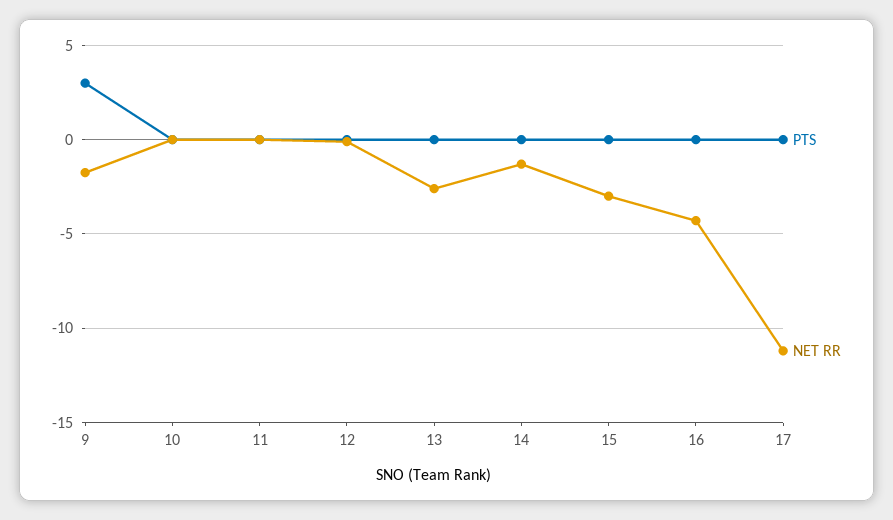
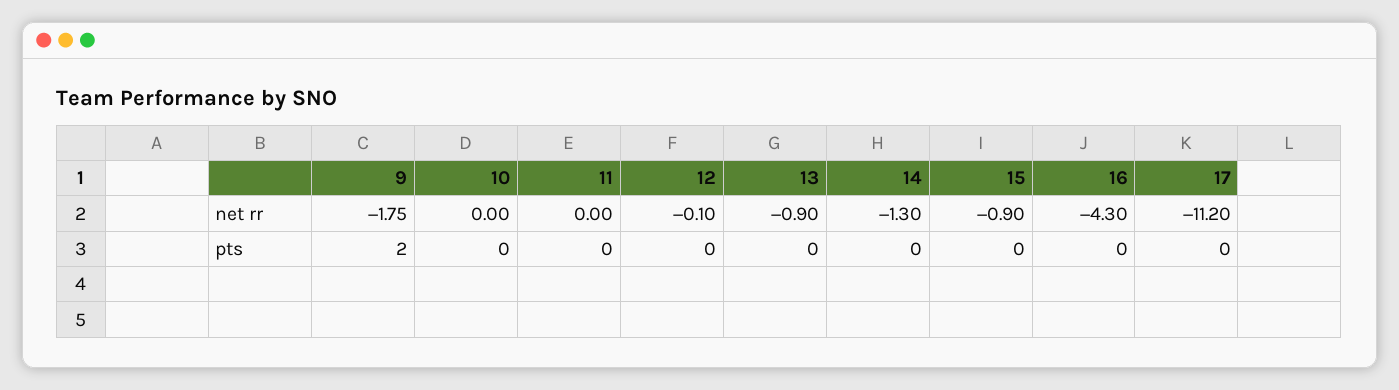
  {
    "PTS": {
-     "9": 3,
+     "9": 2,
      "10": 0,
      "11": 0,
      "12": 0,
      "13": 0,
      "14": 0,
      "15": 0,
      "16": 0,
      "17": 0
    },
    "NET RR": {
      "9": -1.75,
      "10": 0,
      "11": 0,
      "12": -0.1,
-     "13": -2.5,
+     "13": -0.9,
      "14": -1.3,
-     "15": -3,
+     "15": -0.9,
      "16": -4.3,
      "17": -11.2
    }
  }

